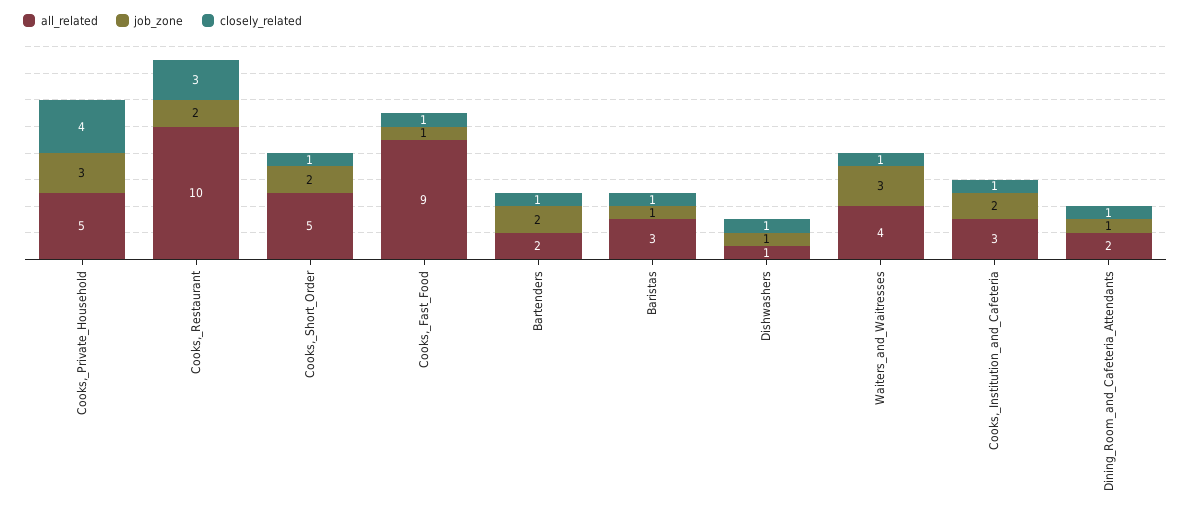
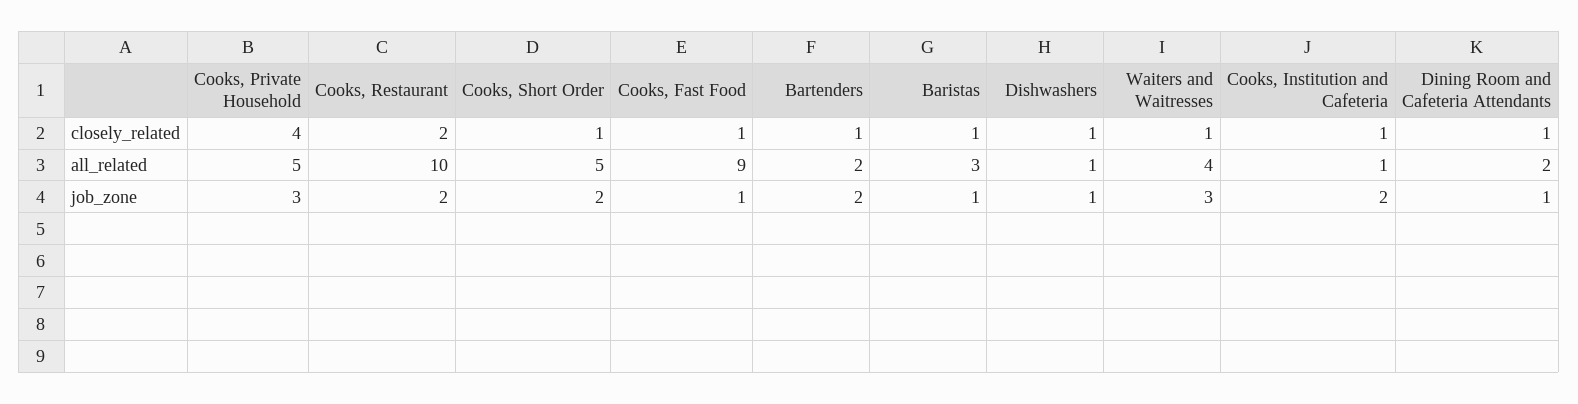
  {
    "all_related": {
      "Cooks,_Private_Household": 5,
      "Cooks,_Restaurant": 10,
      "Cooks,_Short_Order": 5,
      "Cooks,_Fast_Food": 9,
      "Bartenders": 2,
      "Baristas": 3,
      "Dishwashers": 1,
      "Waiters_and_Waitresses": 4,
-     "Cooks,_Institution_and_Cafeteria": 3,
+     "Cooks,_Institution_and_Cafeteria": 1,
      "Dining_Room_and_Cafeteria_Attendants": 2
    },
    "job_zone": {
      "Cooks,_Private_Household": 3,
      "Cooks,_Restaurant": 2,
      "Cooks,_Short_Order": 2,
      "Cooks,_Fast_Food": 1,
      "Bartenders": 2,
      "Baristas": 1,
      "Dishwashers": 1,
      "Waiters_and_Waitresses": 3,
      "Cooks,_Institution_and_Cafeteria": 2,
      "Dining_Room_and_Cafeteria_Attendants": 1
    },
    "closely_related": {
      "Cooks,_Private_Household": 4,
-     "Cooks,_Restaurant": 3,
+     "Cooks,_Restaurant": 2,
      "Cooks,_Short_Order": 1,
      "Cooks,_Fast_Food": 1,
      "Bartenders": 1,
      "Baristas": 1,
      "Dishwashers": 1,
      "Waiters_and_Waitresses": 1,
      "Cooks,_Institution_and_Cafeteria": 1,
      "Dining_Room_and_Cafeteria_Attendants": 1
    }
  }

